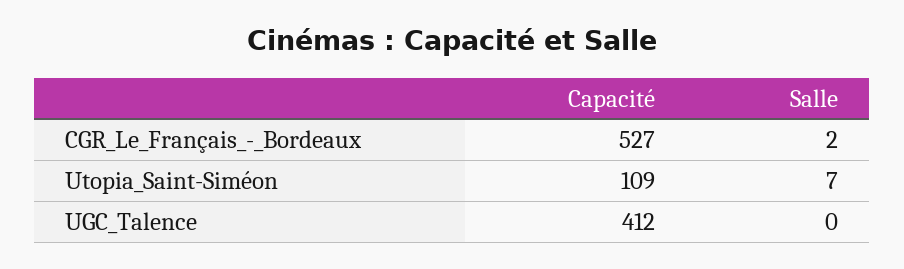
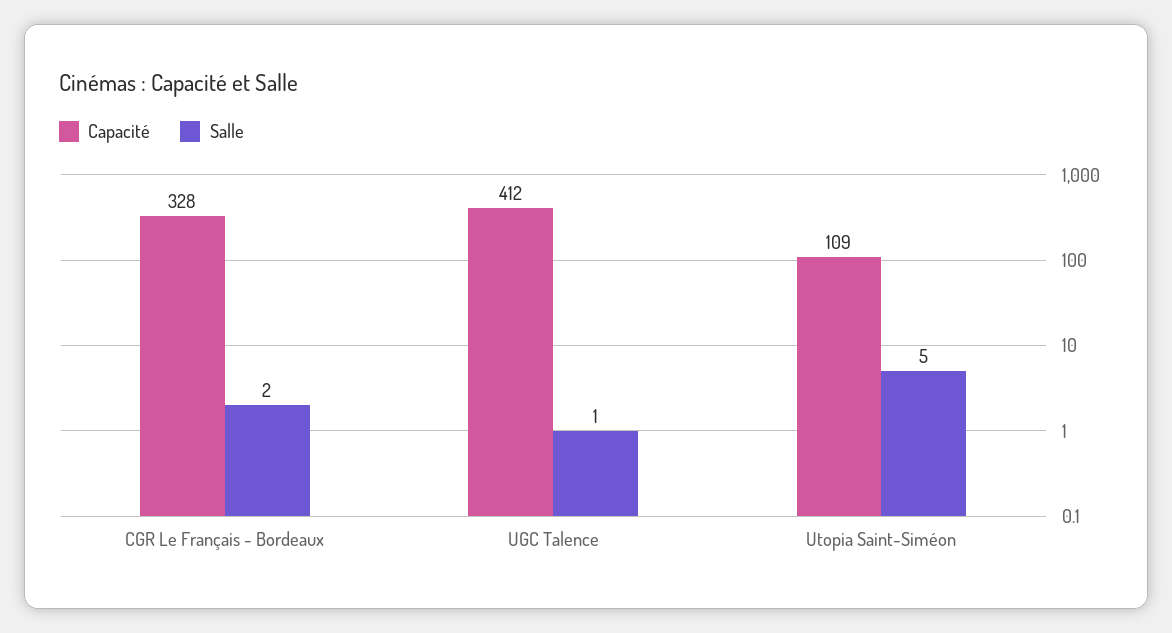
  {
    "Capacité": {
-     "CGR_Le_Français_-_Bordeaux": 527,
+     "CGR_Le_Français_-_Bordeaux": 328,
      "Utopia_Saint-Siméon": 109,
      "UGC_Talence": 412
    },
    "Salle": {
      "CGR_Le_Français_-_Bordeaux": 2,
-     "Utopia_Saint-Siméon": 7,
+     "Utopia_Saint-Siméon": 5,
-     "UGC_Talence": 0
+     "UGC_Talence": 1
    }
  }

